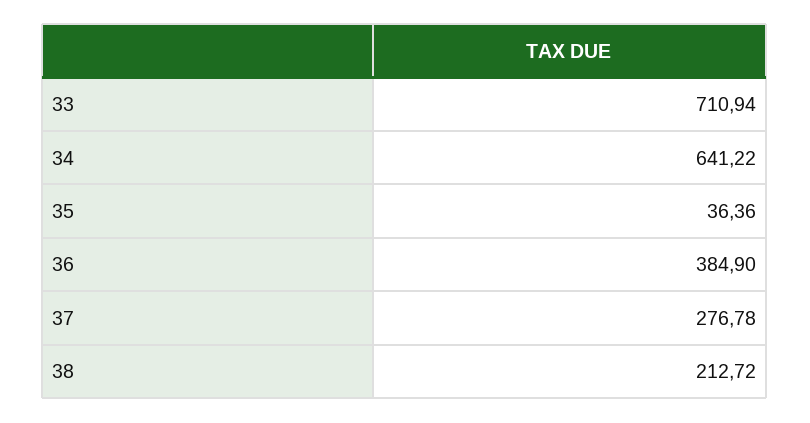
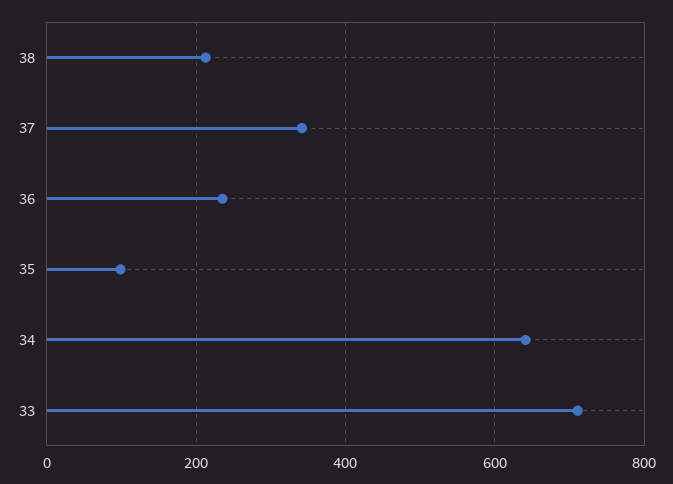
  {
    "33": 710.94,
    "34": 641.22,
-   "35": 36.36,
+   "35": 100,
-   "36": 384.9,
+   "36": 240,
-   "37": 276.78,
+   "37": 340,
    "38": 212.72
  }

